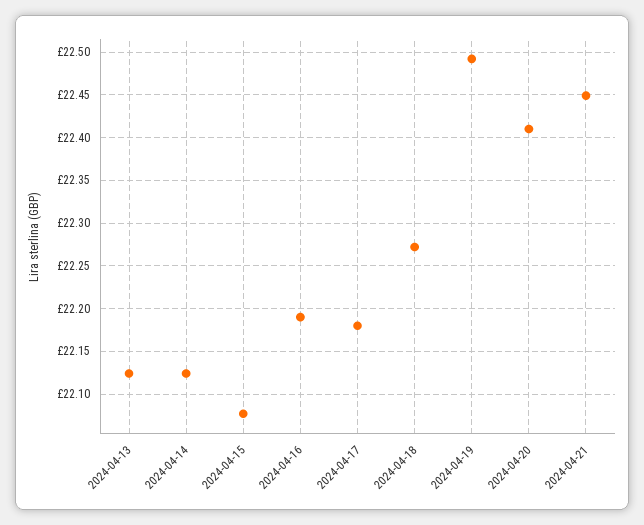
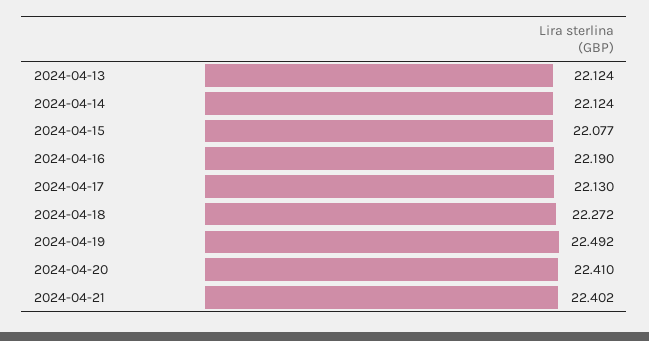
  {
    "2024-04-13": 22.124,
    "2024-04-14": 22.124,
    "2024-04-15": 22.077,
    "2024-04-16": 22.19,
-   "2024-04-17": 22.18,
+   "2024-04-17": 22.13,
    "2024-04-18": 22.272,
    "2024-04-19": 22.492,
    "2024-04-20": 22.41,
-   "2024-04-21": 22.45
+   "2024-04-21": 22.402
  }

